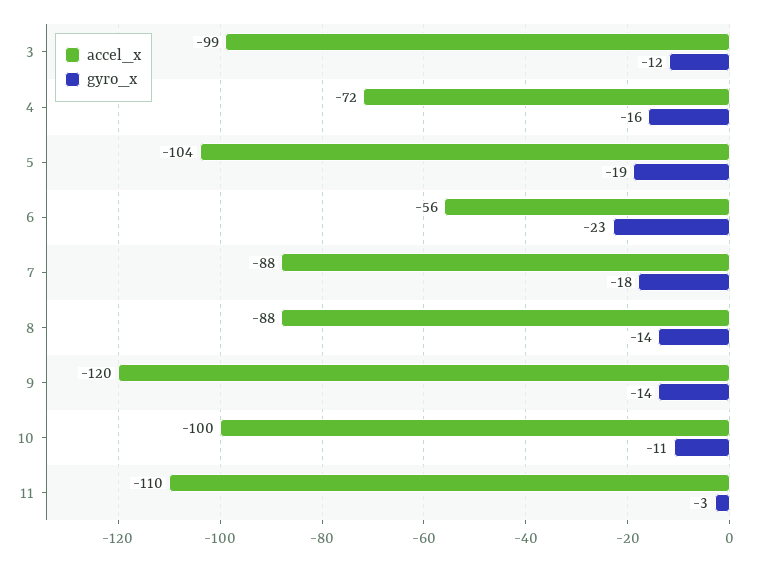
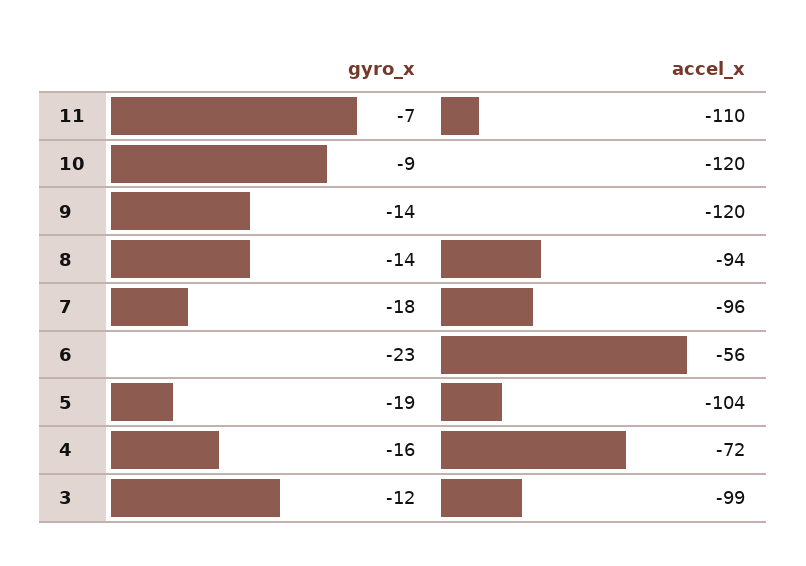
  {
    "accel_x": {
      "3": -99,
      "4": -72,
      "5": -104,
      "6": -56,
-     "7": -88,
+     "7": -96,
-     "8": -88,
+     "8": -94,
      "9": -120,
-     "10": -100,
+     "10": -120,
      "11": -110
    },
    "gyro_x": {
      "3": -12,
      "4": -16,
      "5": -19,
      "6": -23,
      "7": -18,
      "8": -14,
      "9": -14,
-     "10": -11,
+     "10": -9,
-     "11": -3
+     "11": -7
    }
  }

